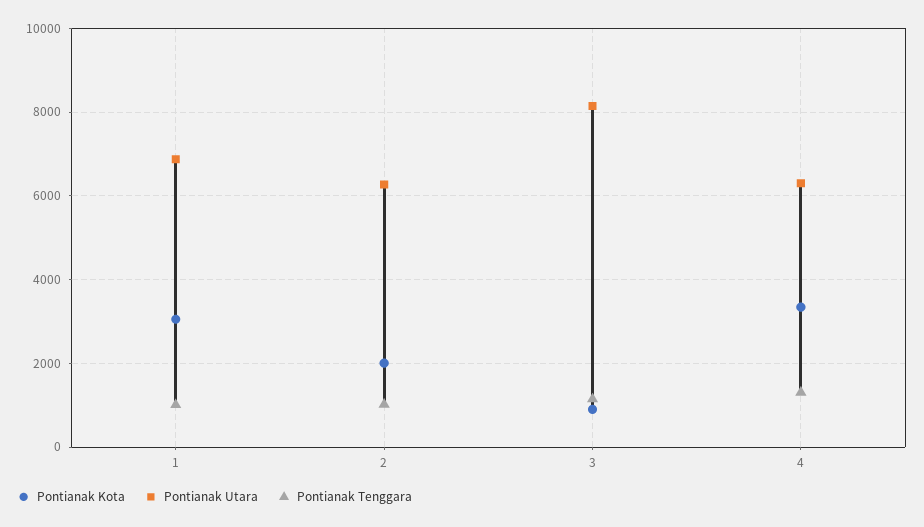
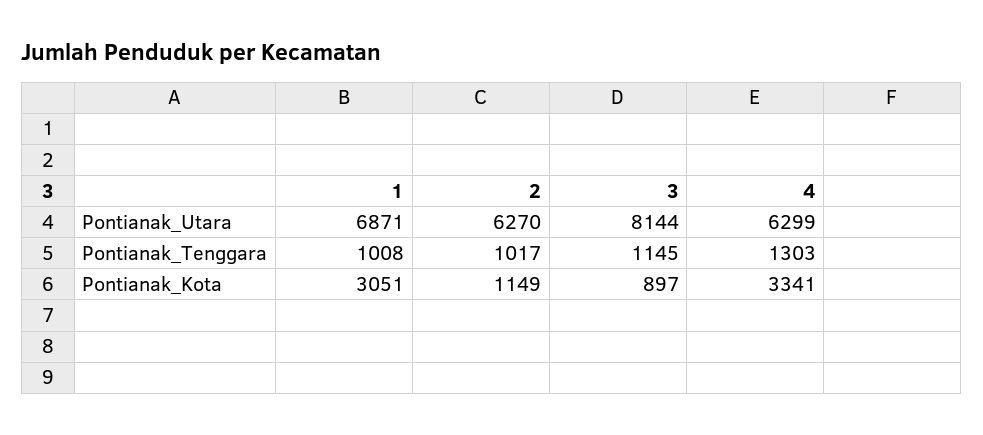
  {
    "Pontianak Kota": {
      "1": 3051,
-     "2": 2000,
+     "2": 1149,
      "3": 897,
      "4": 3341
    },
    "Pontianak Utara": {
      "1": 6871,
      "2": 6270,
      "3": 8144,
      "4": 6299
    },
    "Pontianak Tenggara": {
      "1": 1008,
      "2": 1017,
      "3": 1145,
      "4": 1303
    }
  }

